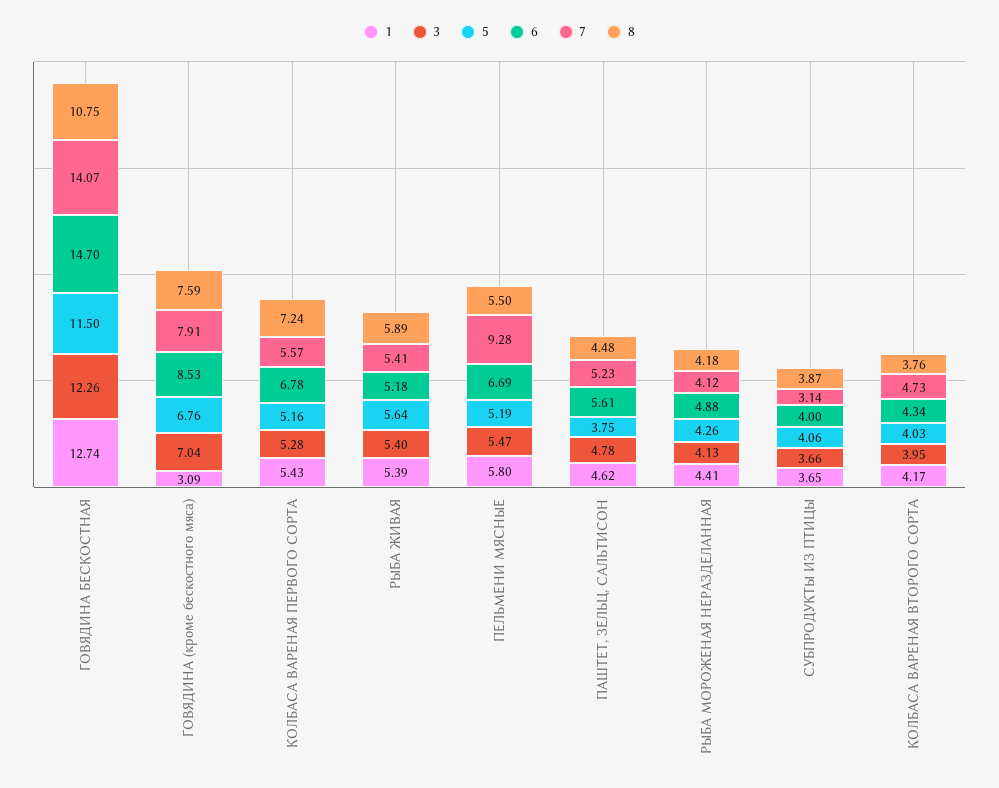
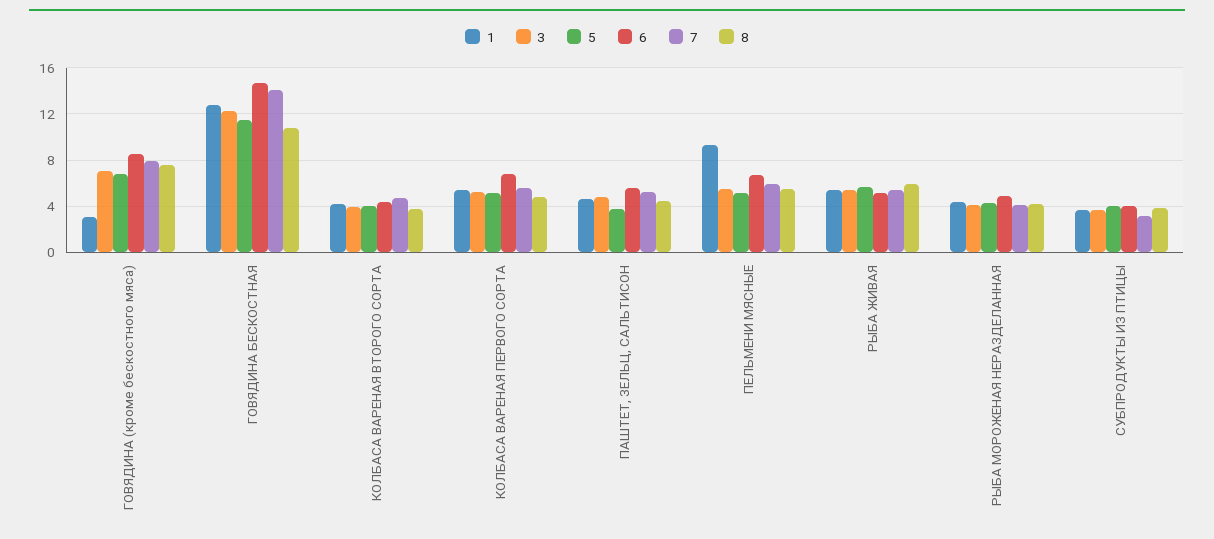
  {
    "1": {
      "ГОВЯДИНА БЕСКОСТНАЯ": 12.74,
      "ГОВЯДИНА (кроме бескостного мяса)": 3.09,
      "КОЛБАСА ВАРЕНАЯ ПЕРВОГО СОРТА": 5.43,
      "РЫБА ЖИВАЯ": 5.39,
-     "ПЕЛЬМЕНИ МЯСНЫЕ": 5.8,
+     "ПЕЛЬМЕНИ МЯСНЫЕ": 9,
      "ПАШТЕТ, ЗЕЛЬЦ, САЛЬТИСОН": 4.62,
      "РЫБА МОРОЖЕНАЯ НЕРАЗДЕЛАННАЯ": 4.41,
      "СУБПРОДУКТЫ ИЗ ПТИЦЫ": 3.65,
      "КОЛБАСА ВАРЕНАЯ ВТОРОГО СОРТА": 4.17
    },
    "3": {
      "ГОВЯДИНА БЕСКОСТНАЯ": 12.26,
      "ГОВЯДИНА (кроме бескостного мяса)": 7.04,
      "КОЛБАСА ВАРЕНАЯ ПЕРВОГО СОРТА": 5.28,
      "РЫБА ЖИВАЯ": 5.4,
      "ПЕЛЬМЕНИ МЯСНЫЕ": 5.47,
      "ПАШТЕТ, ЗЕЛЬЦ, САЛЬТИСОН": 4.78,
      "РЫБА МОРОЖЕНАЯ НЕРАЗДЕЛАННАЯ": 4.13,
      "СУБПРОДУКТЫ ИЗ ПТИЦЫ": 3.66,
      "КОЛБАСА ВАРЕНАЯ ВТОРОГО СОРТА": 3.95
    },
    "5": {
      "ГОВЯДИНА БЕСКОСТНАЯ": 11.5,
      "ГОВЯДИНА (кроме бескостного мяса)": 6.76,
      "КОЛБАСА ВАРЕНАЯ ПЕРВОГО СОРТА": 5.16,
      "РЫБА ЖИВАЯ": 5.64,
      "ПЕЛЬМЕНИ МЯСНЫЕ": 5.19,
      "ПАШТЕТ, ЗЕЛЬЦ, САЛЬТИСОН": 3.75,
      "РЫБА МОРОЖЕНАЯ НЕРАЗДЕЛАННАЯ": 4.26,
      "СУБПРОДУКТЫ ИЗ ПТИЦЫ": 4.06,
      "КОЛБАСА ВАРЕНАЯ ВТОРОГО СОРТА": 4.03
    },
    "6": {
      "ГОВЯДИНА БЕСКОСТНАЯ": 14.7,
      "ГОВЯДИНА (кроме бескостного мяса)": 8.53,
      "КОЛБАСА ВАРЕНАЯ ПЕРВОГО СОРТА": 6.78,
      "РЫБА ЖИВАЯ": 5.18,
      "ПЕЛЬМЕНИ МЯСНЫЕ": 6.69,
      "ПАШТЕТ, ЗЕЛЬЦ, САЛЬТИСОН": 5.61,
      "РЫБА МОРОЖЕНАЯ НЕРАЗДЕЛАННАЯ": 4.88,
      "СУБПРОДУКТЫ ИЗ ПТИЦЫ": 4,
      "КОЛБАСА ВАРЕНАЯ ВТОРОГО СОРТА": 4.34
    },
    "7": {
      "ГОВЯДИНА БЕСКОСТНАЯ": 14.07,
      "ГОВЯДИНА (кроме бескостного мяса)": 7.91,
      "КОЛБАСА ВАРЕНАЯ ПЕРВОГО СОРТА": 5.57,
      "РЫБА ЖИВАЯ": 5.41,
-     "ПЕЛЬМЕНИ МЯСНЫЕ": 9.28,
+     "ПЕЛЬМЕНИ МЯСНЫЕ": 6,
      "ПАШТЕТ, ЗЕЛЬЦ, САЛЬТИСОН": 5.23,
      "РЫБА МОРОЖЕНАЯ НЕРАЗДЕЛАННАЯ": 4.12,
      "СУБПРОДУКТЫ ИЗ ПТИЦЫ": 3.14,
      "КОЛБАСА ВАРЕНАЯ ВТОРОГО СОРТА": 4.73
    },
    "8": {
      "ГОВЯДИНА БЕСКОСТНАЯ": 10.75,
      "ГОВЯДИНА (кроме бескостного мяса)": 7.59,
-     "КОЛБАСА ВАРЕНАЯ ПЕРВОГО СОРТА": 7.24,
+     "КОЛБАСА ВАРЕНАЯ ПЕРВОГО СОРТА": 5,
      "РЫБА ЖИВАЯ": 5.89,
      "ПЕЛЬМЕНИ МЯСНЫЕ": 5.5,
      "ПАШТЕТ, ЗЕЛЬЦ, САЛЬТИСОН": 4.48,
      "РЫБА МОРОЖЕНАЯ НЕРАЗДЕЛАННАЯ": 4.18,
      "СУБПРОДУКТЫ ИЗ ПТИЦЫ": 3.87,
      "КОЛБАСА ВАРЕНАЯ ВТОРОГО СОРТА": 3.76
    }
  }

